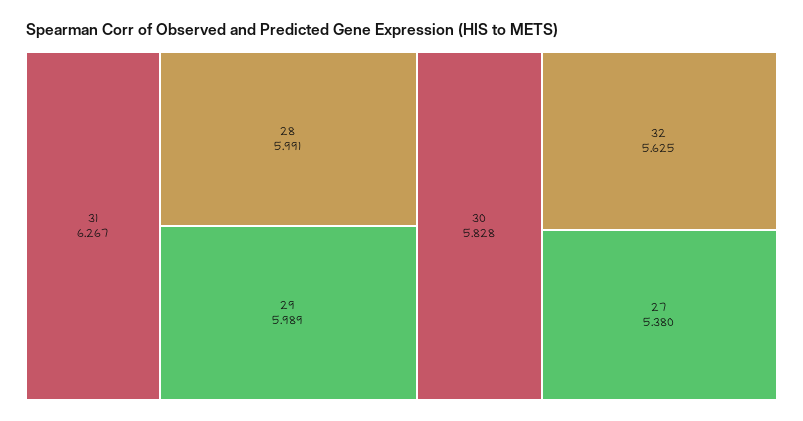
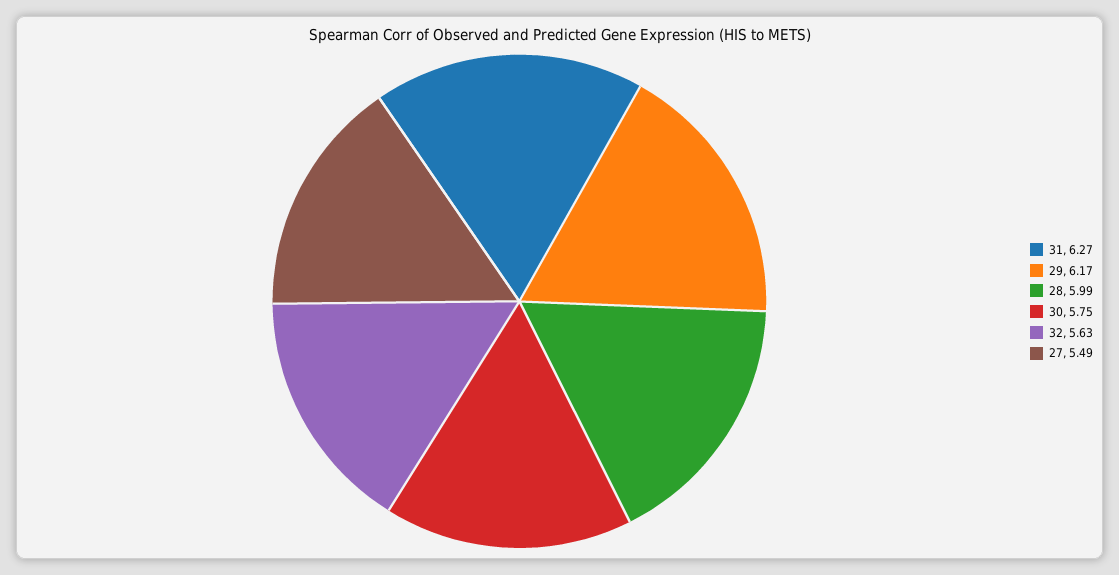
  {
    "31": 6.267,
    "28": 5.991,
-   "29": 5.989,
+   "29": 6.17,
-   "30": 5.828,
+   "30": 5.75,
    "32": 5.625,
-   "27": 5.38
+   "27": 5.49
  }

